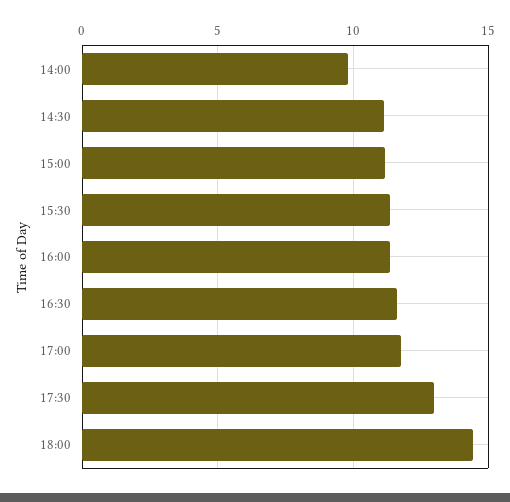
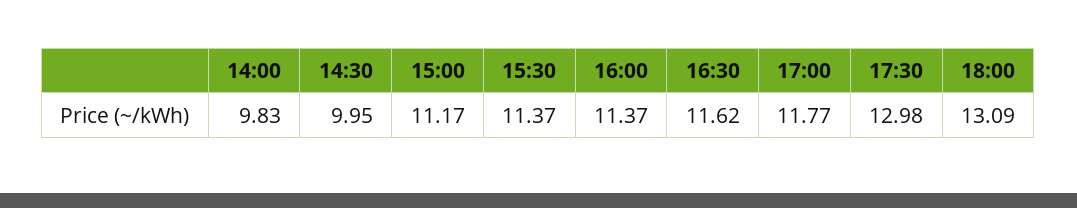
  {
    "14:00": 9.83,
-   "14:30": 11,
+   "14:30": 9.95,
    "15:00": 11.17,
    "15:30": 11.37,
    "16:00": 11.37,
    "16:30": 11.62,
    "17:00": 11.77,
    "17:30": 12.98,
-   "18:00": 14.5
+   "18:00": 13.09
  }

